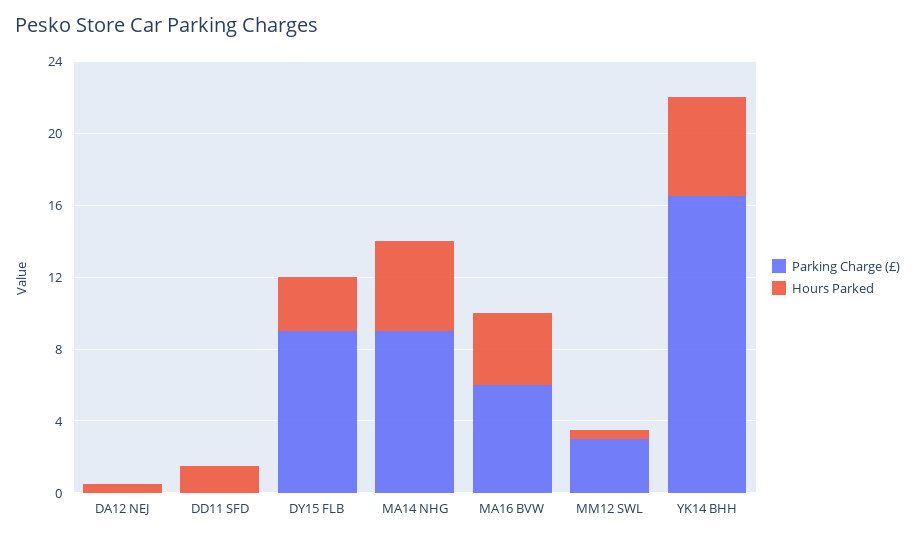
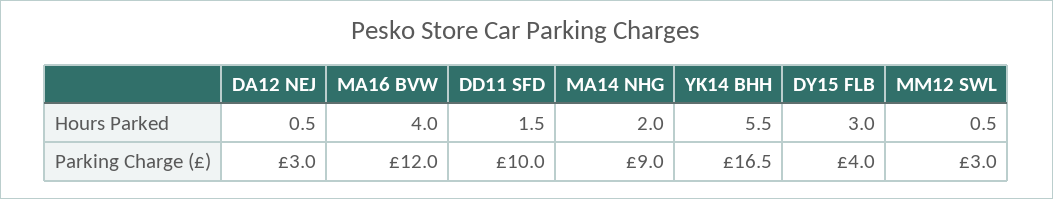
  {
    "Parking Charge (£)": {
-     "DA12 NEJ": 0,
+     "DA12 NEJ": 3,
-     "DD11 SFD": 0,
+     "DD11 SFD": 10,
-     "DY15 FLB": 9,
+     "DY15 FLB": 4,
      "MA14 NHG": 9,
-     "MA16 BVW": 6,
+     "MA16 BVW": 12,
      "MM12 SWL": 3,
      "YK14 BHH": 16.5
    },
    "Hours Parked": {
      "DA12 NEJ": 0.5,
      "DD11 SFD": 1.5,
      "DY15 FLB": 3,
-     "MA14 NHG": 5,
+     "MA14 NHG": 2,
      "MA16 BVW": 4,
      "MM12 SWL": 0.5,
      "YK14 BHH": 5.5
    }
  }

